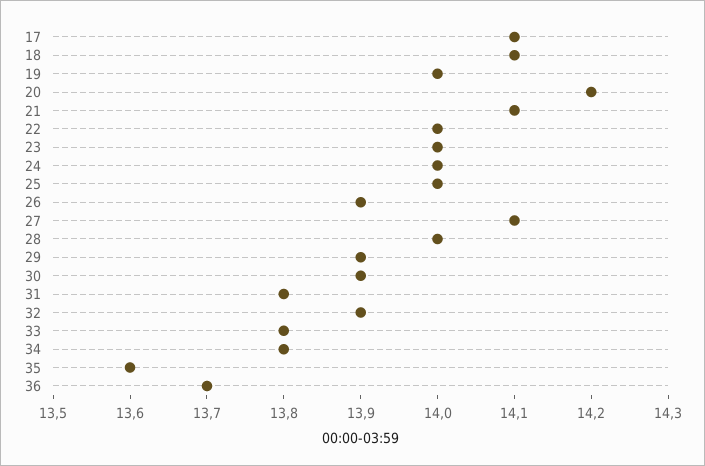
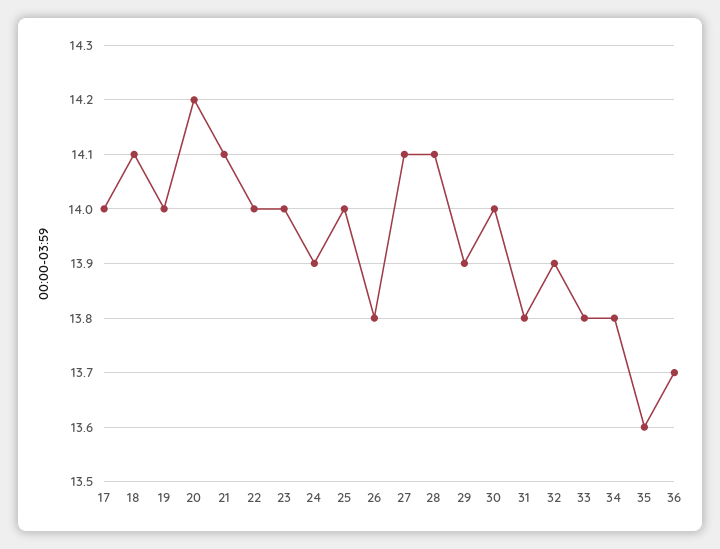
  {
-   "17": 14.1,
+   "17": 14,
    "18": 14.1,
    "19": 14,
    "20": 14.2,
    "21": 14.1,
    "22": 14,
    "23": 14,
-   "24": 14,
+   "24": 13.9,
    "25": 14,
-   "26": 13.9,
+   "26": 13.8,
    "27": 14.1,
-   "28": 14,
+   "28": 14.1,
    "29": 13.9,
-   "30": 13.9,
+   "30": 14,
    "31": 13.8,
    "32": 13.9,
    "33": 13.8,
    "34": 13.8,
    "35": 13.6,
    "36": 13.7
  }

